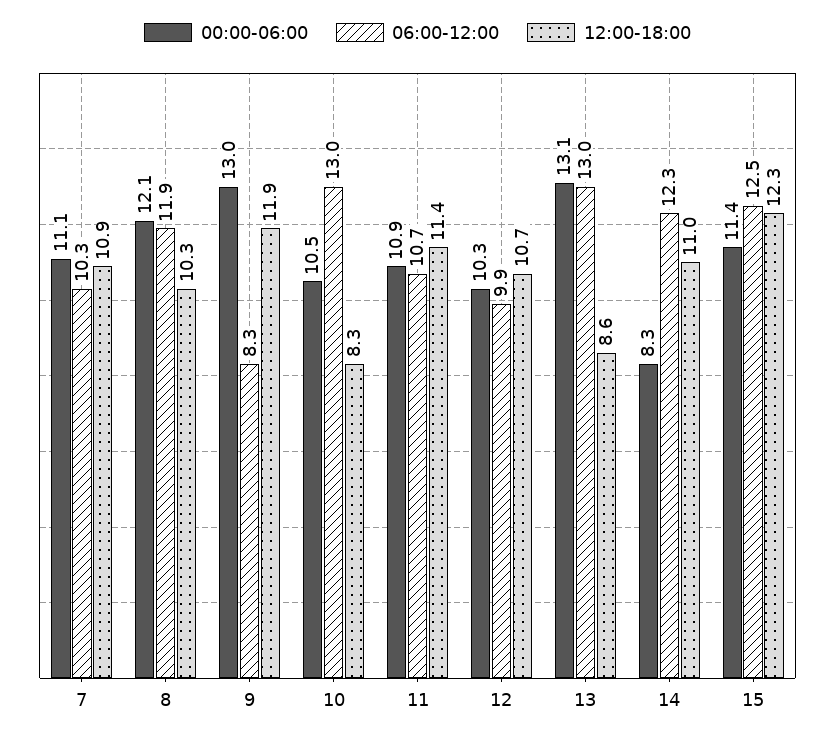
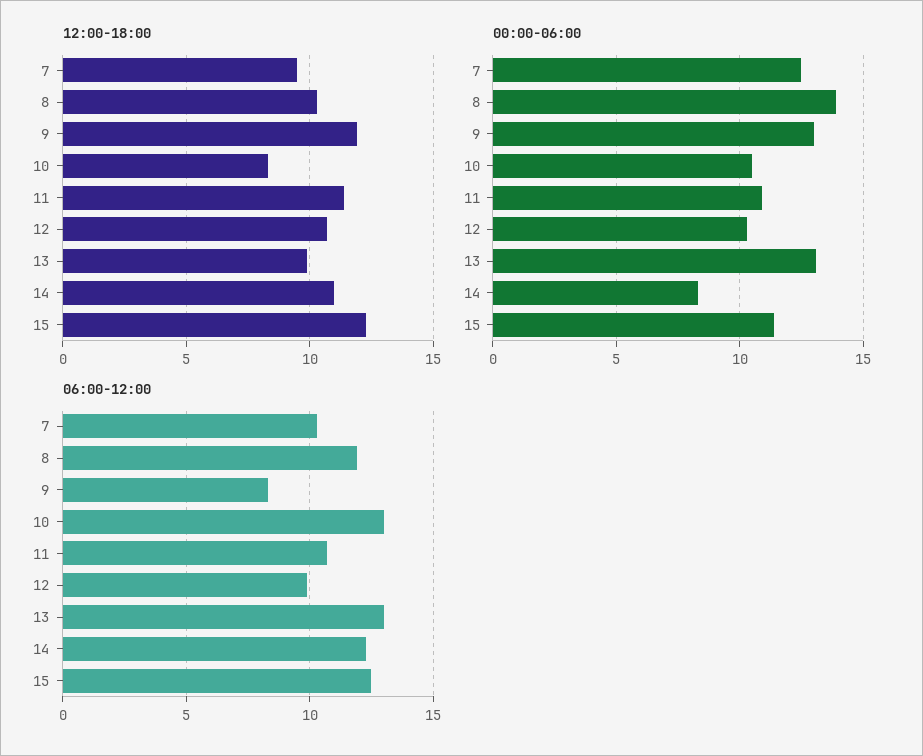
  {
    "00:00-06:00": {
-     "7": 11.1,
+     "7": 12.5,
-     "8": 12.1,
+     "8": 14,
      "9": 13,
      "10": 10.5,
      "11": 10.9,
      "12": 10.3,
      "13": 13.1,
      "14": 8.3,
      "15": 11.4
    },
    "06:00-12:00": {
      "7": 10.3,
      "8": 11.9,
      "9": 8.3,
      "10": 13,
      "11": 10.7,
      "12": 9.9,
      "13": 13,
      "14": 12.3,
      "15": 12.5
    },
    "12:00-18:00": {
-     "7": 10.9,
+     "7": 9.5,
      "8": 10.3,
      "9": 11.9,
      "10": 8.3,
      "11": 11.4,
      "12": 10.7,
-     "13": 8.6,
+     "13": 10,
      "14": 11,
      "15": 12.3
    }
  }

